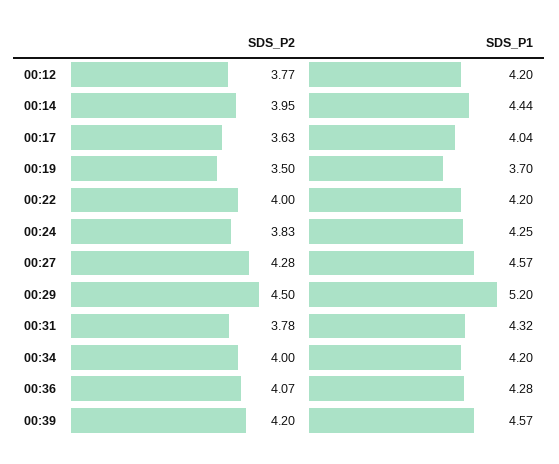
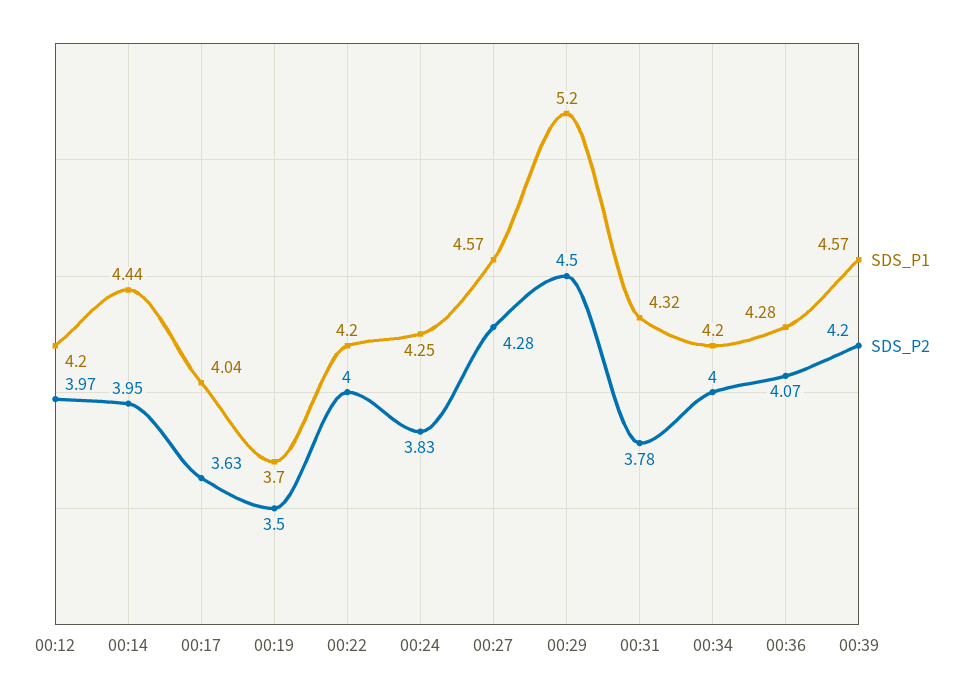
  {
    "SDS_P2": {
-     "00:12": 3.77,
+     "00:12": 3.97,
      "00:14": 3.95,
      "00:17": 3.63,
      "00:19": 3.5,
      "00:22": 4,
      "00:24": 3.83,
      "00:27": 4.28,
      "00:29": 4.5,
      "00:31": 3.78,
      "00:34": 4,
      "00:36": 4.07,
      "00:39": 4.2
    },
    "SDS_P1": {
      "00:12": 4.2,
      "00:14": 4.44,
      "00:17": 4.04,
      "00:19": 3.7,
      "00:22": 4.2,
      "00:24": 4.25,
      "00:27": 4.57,
      "00:29": 5.2,
      "00:31": 4.32,
      "00:34": 4.2,
      "00:36": 4.28,
      "00:39": 4.57
    }
  }

